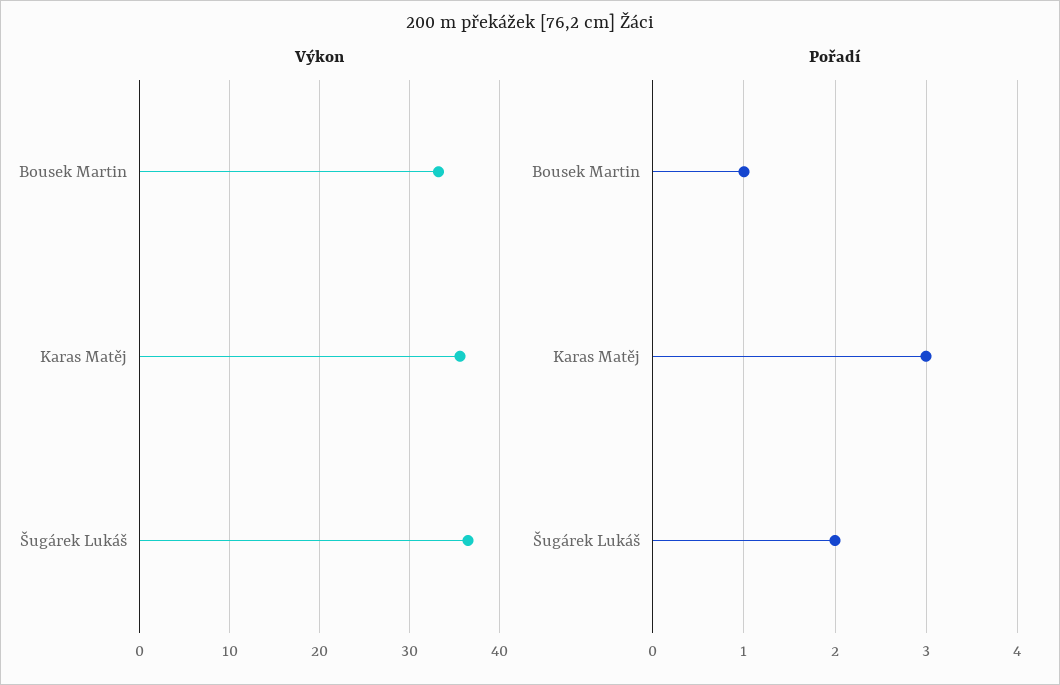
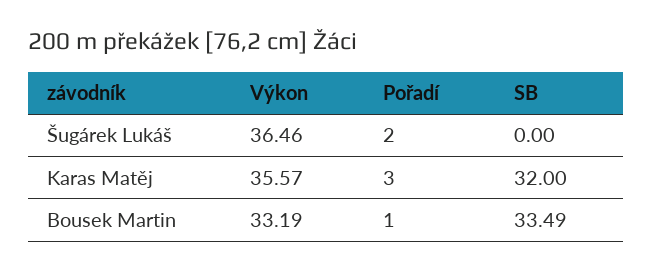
  {
    "Výkon": {
      "Bousek Martin": 33.19,
      "Karas Matěj": 35.57,
      "Šugárek Lukáš": 36.46
    },
    "Pořadí": {
      "Bousek Martin": 1,
      "Karas Matěj": 3,
      "Šugárek Lukáš": 2
-   }
+   },
+   "SB": {
+     "Šugárek Lukáš": 0,
+     "Karas Matěj": 32,
+     "Bousek Martin": 33.49
+   }
  }

